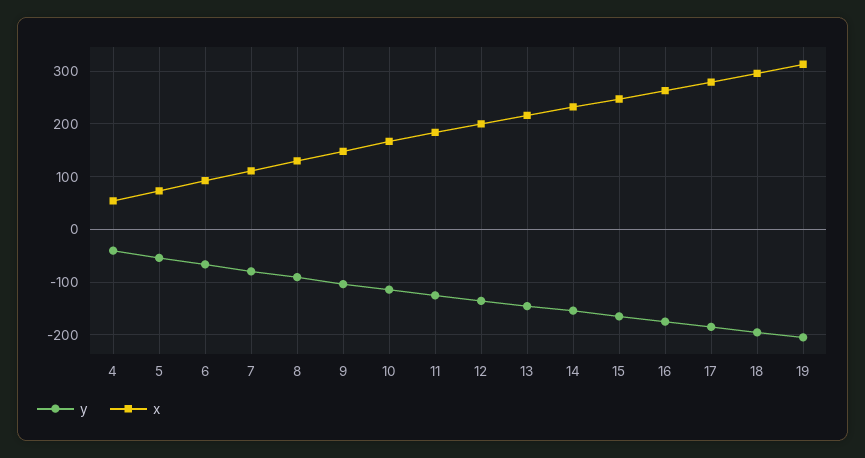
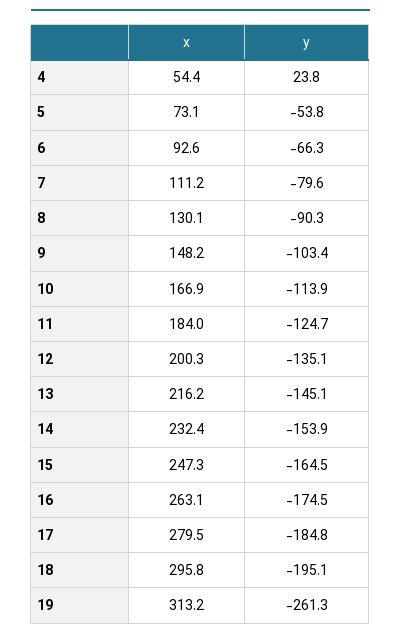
  {
    "y": {
-     "4": -40,
+     "4": 23.8,
      "5": -53.8,
      "6": -66.3,
      "7": -79.6,
      "8": -90.3,
      "9": -103.4,
      "10": -113.9,
      "11": -124.7,
      "12": -135.1,
      "13": -145.1,
      "14": -153.9,
      "15": -164.5,
      "16": -174.5,
      "17": -184.8,
      "18": -195.1,
-     "19": -200
+     "19": -261.3
    },
    "x": {
      "4": 54.4,
      "5": 73.1,
      "6": 92.6,
      "7": 111.2,
      "8": 130.1,
      "9": 148.2,
      "10": 166.9,
      "11": 184,
      "12": 200.3,
      "13": 216.2,
      "14": 232.4,
      "15": 247.3,
      "16": 263.1,
      "17": 279.5,
      "18": 295.8,
      "19": 313.2
    }
  }

